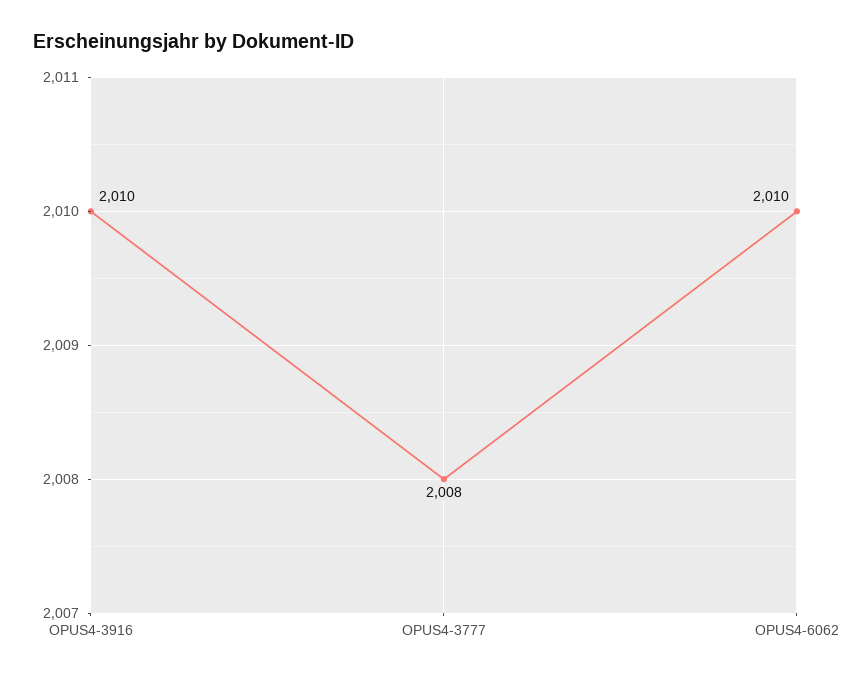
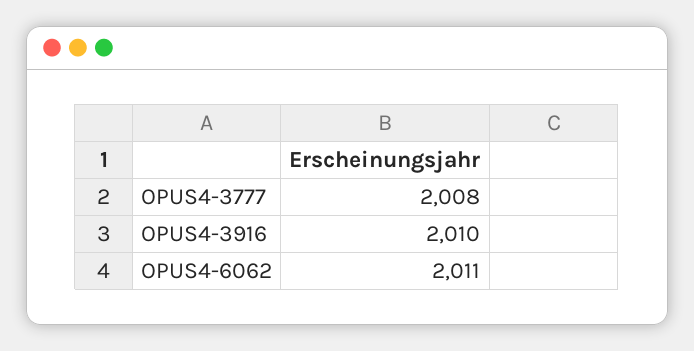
  {
    "OPUS4-3916": 2010,
    "OPUS4-3777": 2008,
-   "OPUS4-6062": 2010
+   "OPUS4-6062": 2011
  }

